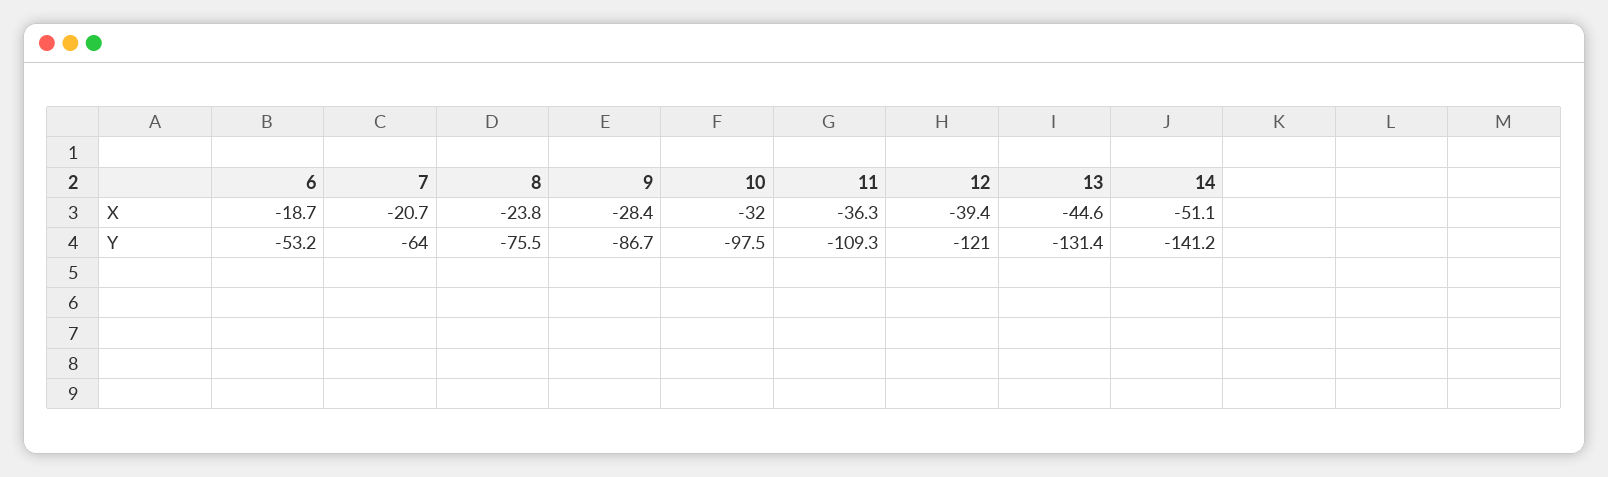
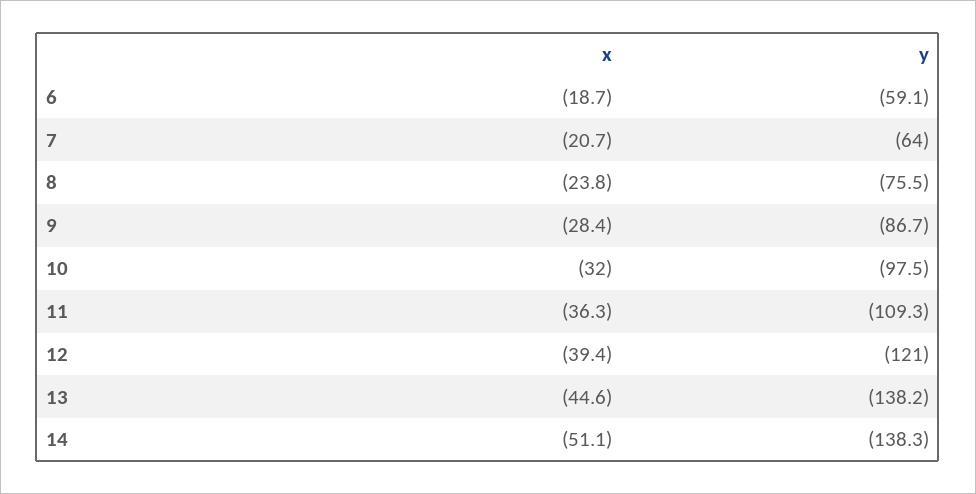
  {
    "6": {
      "X": -18.7,
-     "Y": -53.2
+     "Y": -59.1
    },
    "7": {
      "X": -20.7,
      "Y": -64
    },
    "8": {
      "X": -23.8,
      "Y": -75.5
    },
    "9": {
      "X": -28.4,
      "Y": -86.7
    },
    "10": {
      "X": -32,
      "Y": -97.5
    },
    "11": {
      "X": -36.3,
      "Y": -109.3
    },
    "12": {
      "X": -39.4,
      "Y": -121
    },
    "13": {
      "X": -44.6,
-     "Y": -131.4
+     "Y": -138.2
    },
    "14": {
      "X": -51.1,
-     "Y": -141.2
+     "Y": -138.3
    }
  }

